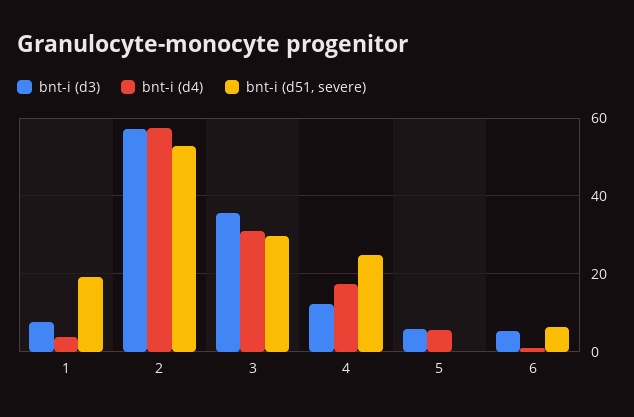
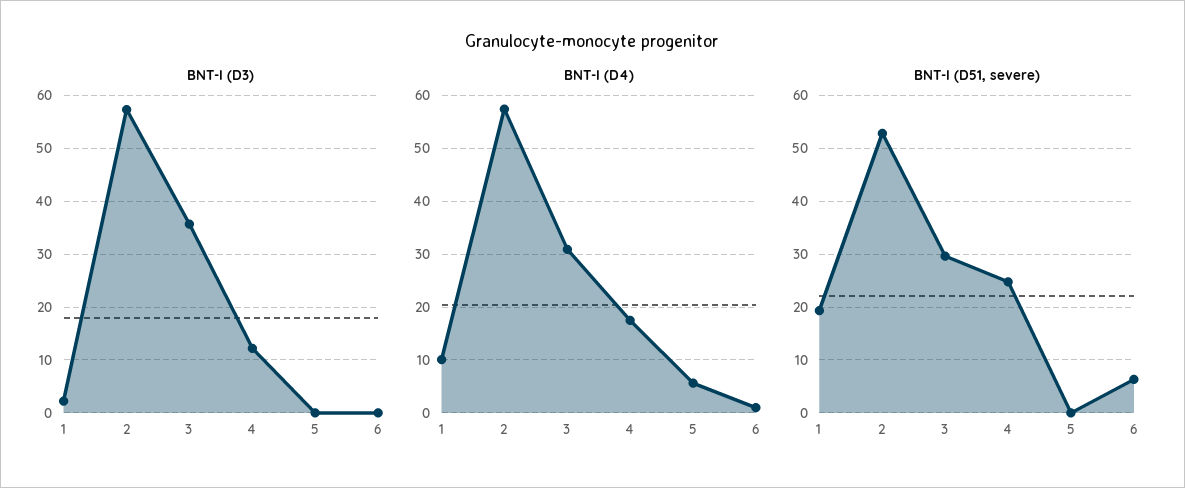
  {
    "bnt-i (d3)": {
-     "1": 8,
+     "1": 2,
      "2": 58,
      "3": 36,
      "4": 12,
-     "5": 6,
+     "5": 0,
-     "6": 6
+     "6": 0
    },
    "bnt-i (d4)": {
-     "1": 4,
+     "1": 10,
      "2": 58,
      "3": 30,
      "4": 18,
      "5": 6,
      "6": 2
    },
    "bnt-i (d51, severe)": {
      "1": 20,
      "2": 52,
      "3": 30,
      "4": 24,
      "5": 0,
      "6": 6
    }
  }

